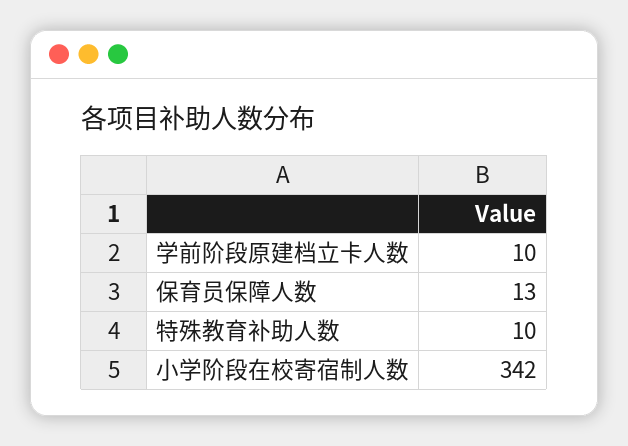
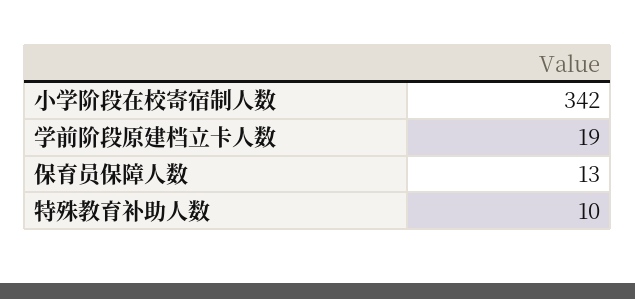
  {
-   "学前阶段原建档立卡人数": 10,
+   "学前阶段原建档立卡人数": 19,
    "保育员保障人数": 13,
    "特殊教育补助人数": 10,
    "小学阶段在校寄宿制人数": 342
  }

